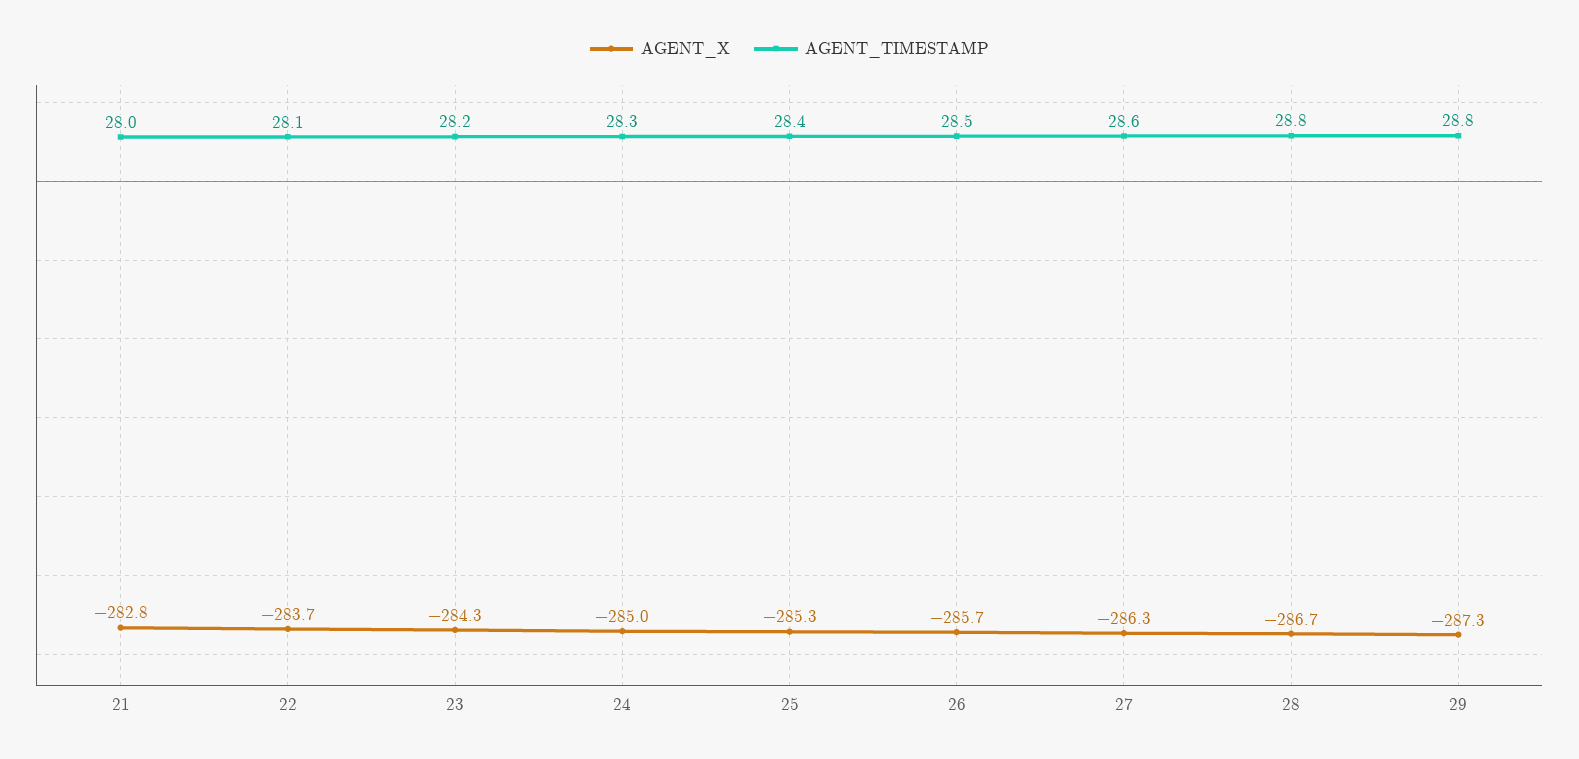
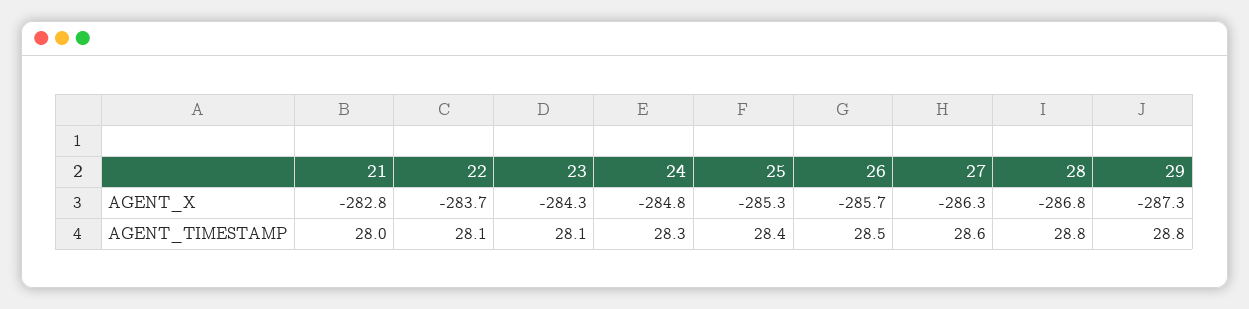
  {
    "AGENT_X": {
      "21": -282.8,
      "22": -283.7,
      "23": -284.3,
-     "24": -285,
+     "24": -284.8,
      "25": -285.3,
      "26": -285.7,
      "27": -286.3,
-     "28": -286.7,
+     "28": -286.8,
      "29": -287.3
    },
    "AGENT_TIMESTAMP": {
      "21": 28,
      "22": 28.1,
-     "23": 28.2,
+     "23": 28.1,
      "24": 28.3,
      "25": 28.4,
      "26": 28.5,
      "27": 28.6,
      "28": 28.8,
      "29": 28.8
    }
  }

